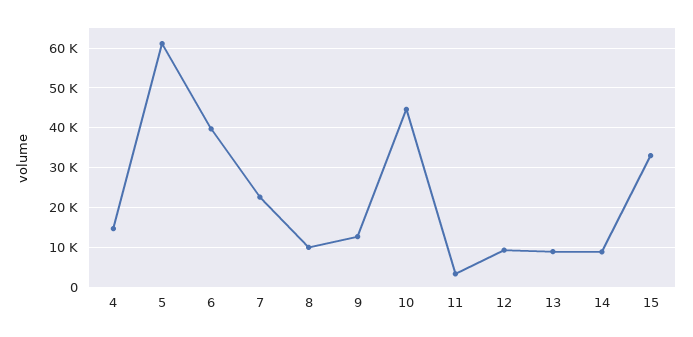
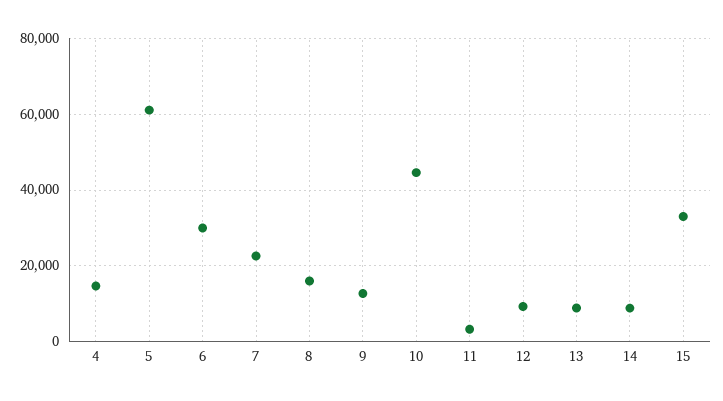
  {
    "4": 14000,
    "5": 62000,
-   "6": 40000,
+   "6": 30000,
    "7": 22000,
-   "8": 10000,
+   "8": 16000,
    "9": 12000,
    "10": 44000,
    "11": 4000,
    "12": 10000,
    "13": 8000,
    "14": 8000,
    "15": 34000
  }

